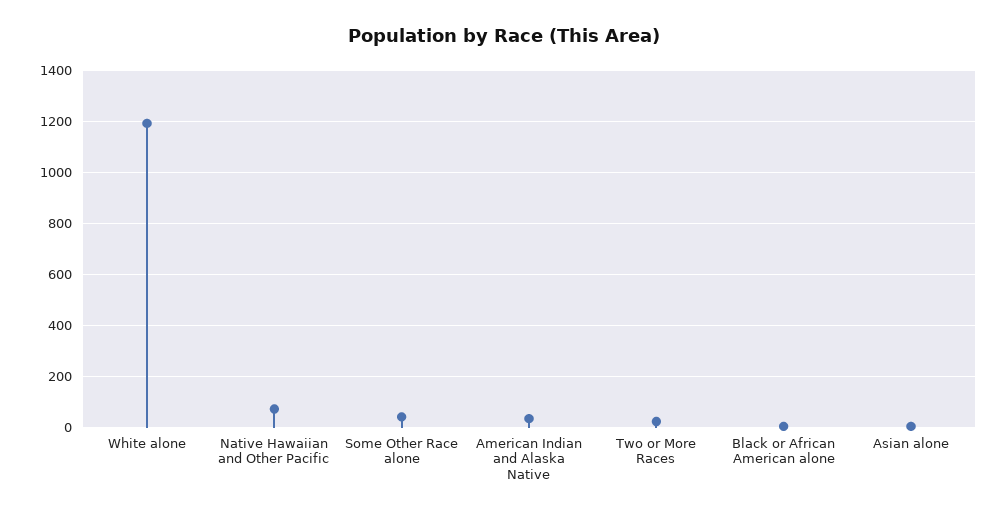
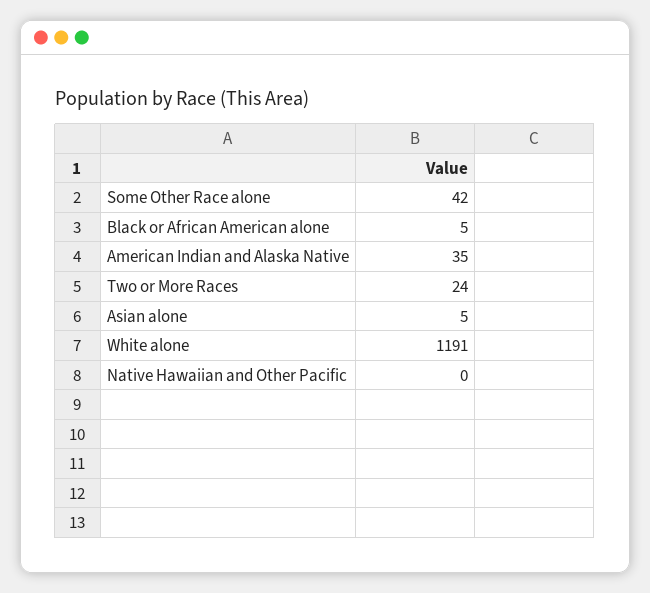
  {
    "White alone": 1191,
-   "Native Hawaiian and Other Pacific": 75,
+   "Native Hawaiian and Other Pacific": 0,
    "Some Other Race alone": 42,
    "American Indian and Alaska Native": 35,
    "Two or More Races": 24,
    "Black or African American alone": 5,
    "Asian alone": 5
  }

